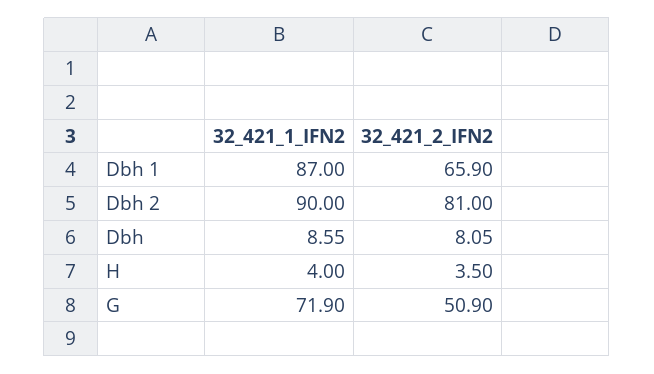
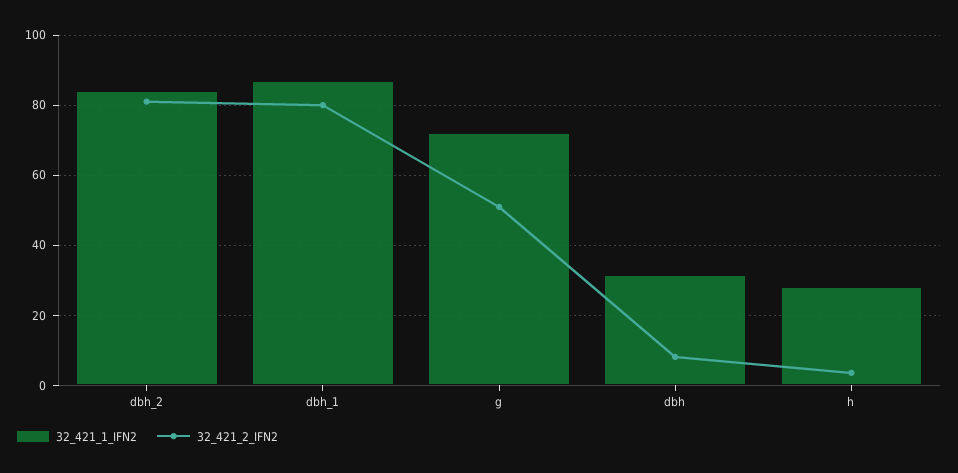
  {
    "32_421_1_IFN2": {
      "Dbh 1": 87,
-     "Dbh 2": 90,
+     "Dbh 2": 84,
-     "Dbh": 8.55,
+     "Dbh": 32,
-     "H": 4,
+     "H": 28,
      "G": 71.9
    },
    "32_421_2_IFN2": {
-     "Dbh 1": 65.9,
+     "Dbh 1": 80,
      "Dbh 2": 81,
      "Dbh": 8.05,
      "H": 3.5,
      "G": 50.9
    }
  }

